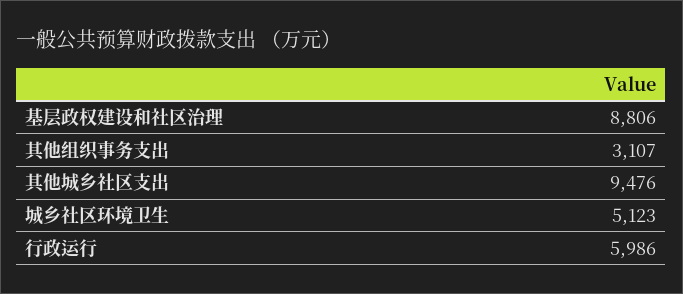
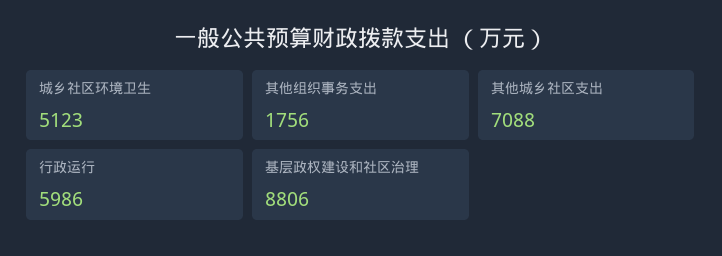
  {
    "基层政权建设和社区治理": 8806,
-   "其他组织事务支出": 3107,
+   "其他组织事务支出": 1756,
-   "其他城乡社区支出": 9476,
+   "其他城乡社区支出": 7088,
    "城乡社区环境卫生": 5123,
    "行政运行": 5986
  }

